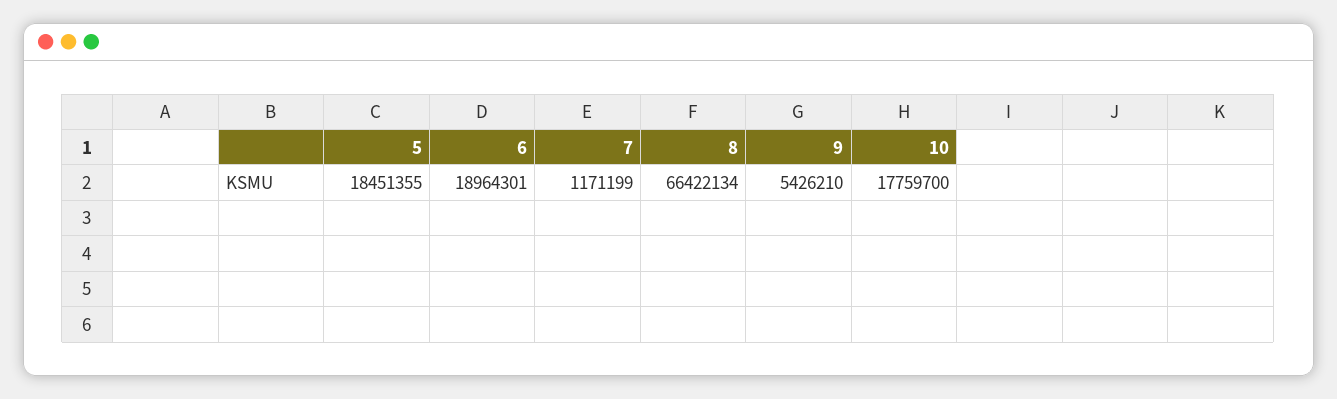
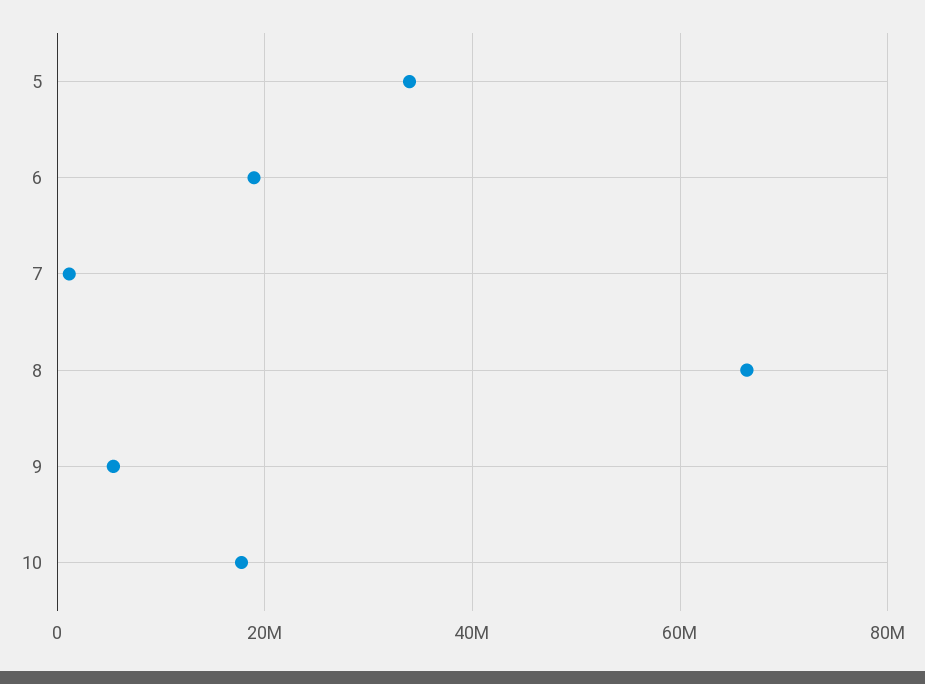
  {
-   "5": 18451355,
+   "5": 34000000,
    "6": 18964301,
    "7": 1171199,
    "8": 66422134,
    "9": 5426210,
    "10": 17759700
  }

